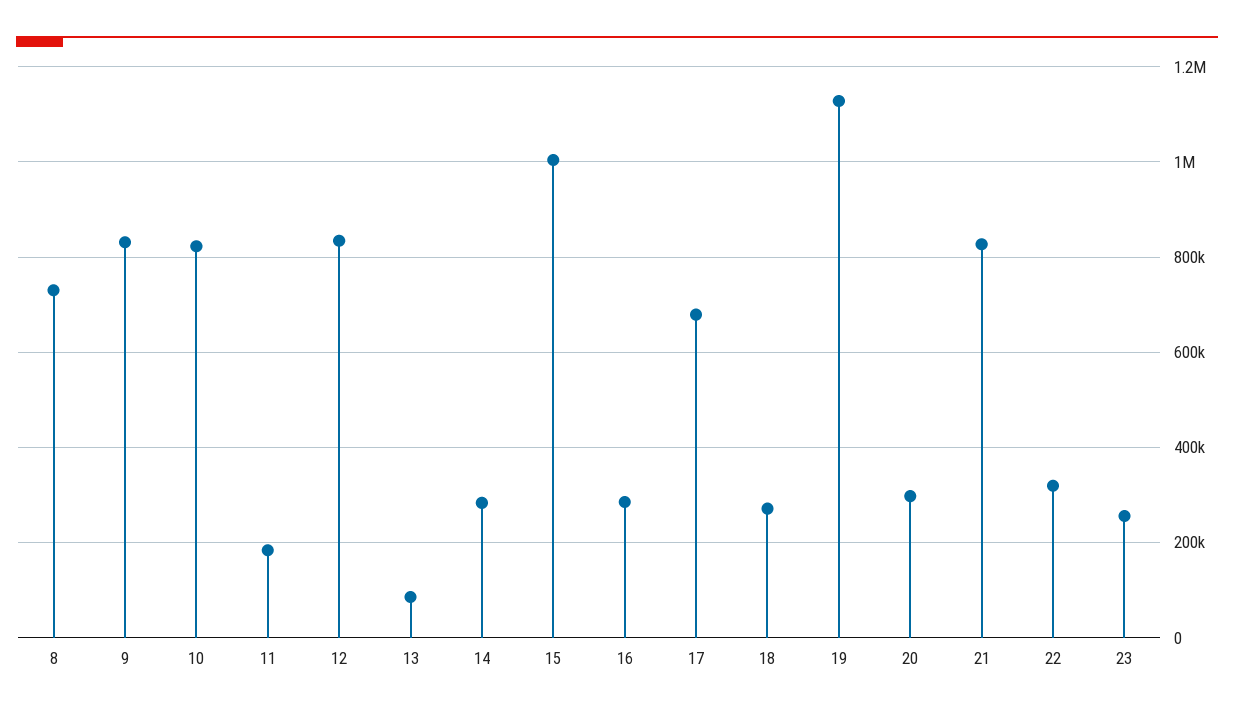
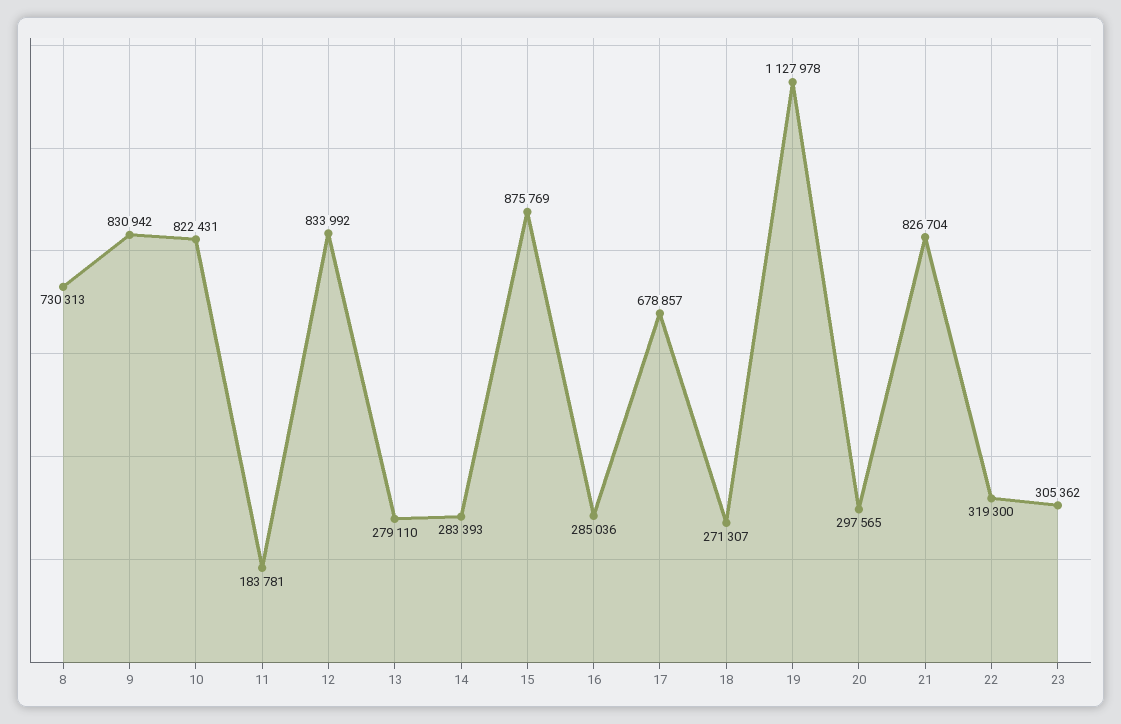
  {
    "8": 730313,
    "9": 830942,
    "10": 822431,
    "11": 183781,
    "12": 833992,
-   "13": 80000,
+   "13": 279110,
    "14": 283393,
-   "15": 1000000,
+   "15": 875769,
    "16": 285036,
    "17": 678857,
    "18": 271307,
    "19": 1127978,
    "20": 297565,
    "21": 826704,
    "22": 319300,
-   "23": 260000
+   "23": 305362
  }

